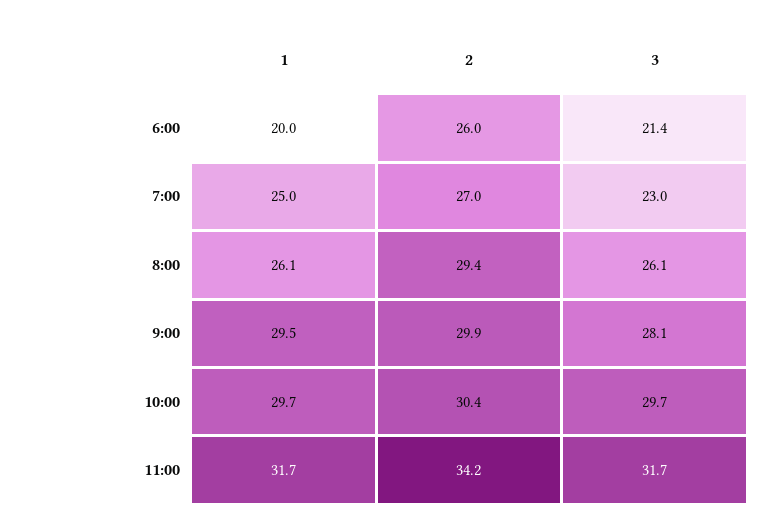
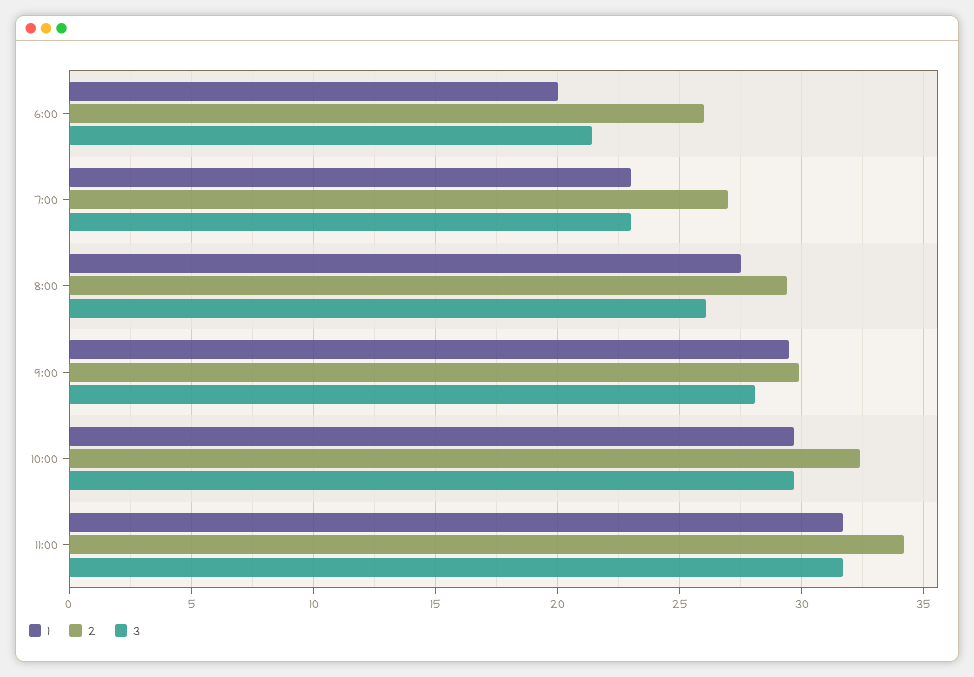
  {
    "1": {
      "6:00": 20,
-     "7:00": 25,
+     "7:00": 23,
-     "8:00": 26.1,
+     "8:00": 27.5,
      "9:00": 29.5,
      "10:00": 29.7,
      "11:00": 31.7
    },
    "2": {
      "6:00": 26,
      "7:00": 27,
      "8:00": 29.4,
      "9:00": 29.9,
-     "10:00": 30.4,
+     "10:00": 32.5,
      "11:00": 34.2
    },
    "3": {
      "6:00": 21.4,
      "7:00": 23,
      "8:00": 26.1,
      "9:00": 28.1,
      "10:00": 29.7,
      "11:00": 31.7
    }
  }

